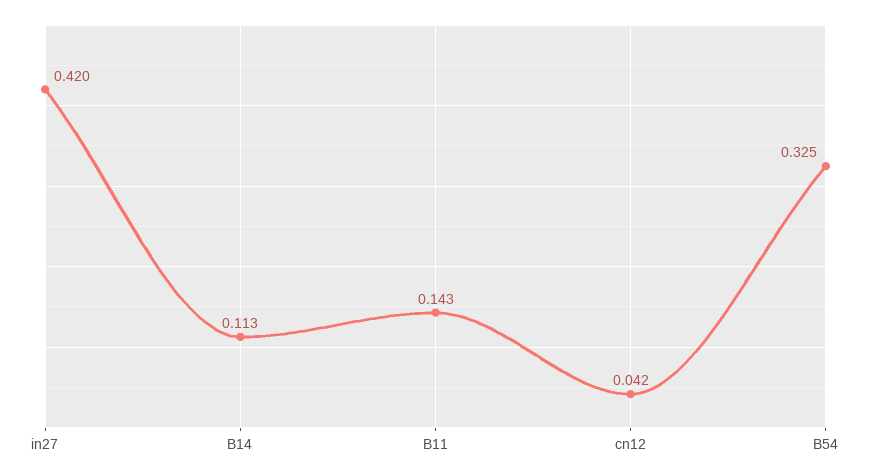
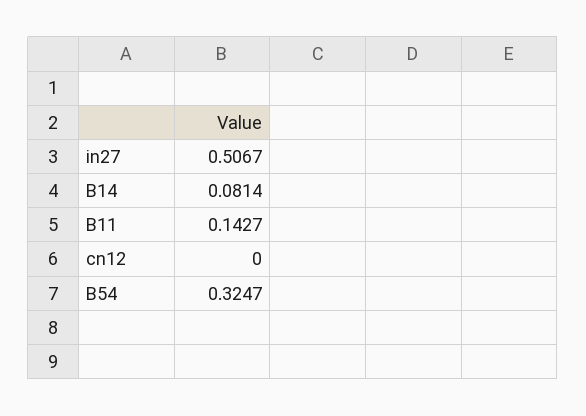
  {
-   "in27": 0.42,
+   "in27": 0.5067,
-   "B14": 0.113,
+   "B14": 0.0814,
    "B11": 0.1427,
-   "cn12": 0.042,
+   "cn12": 0,
    "B54": 0.3247
  }

